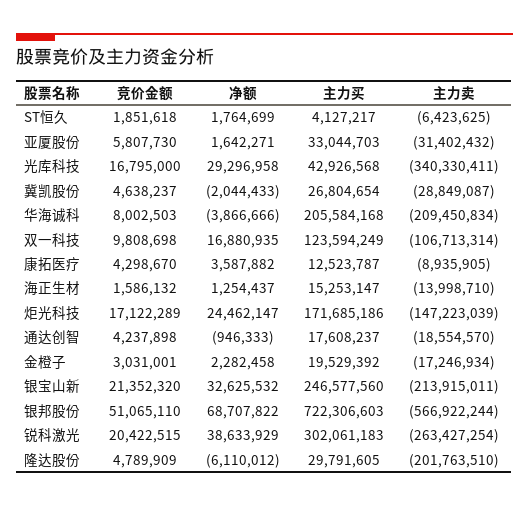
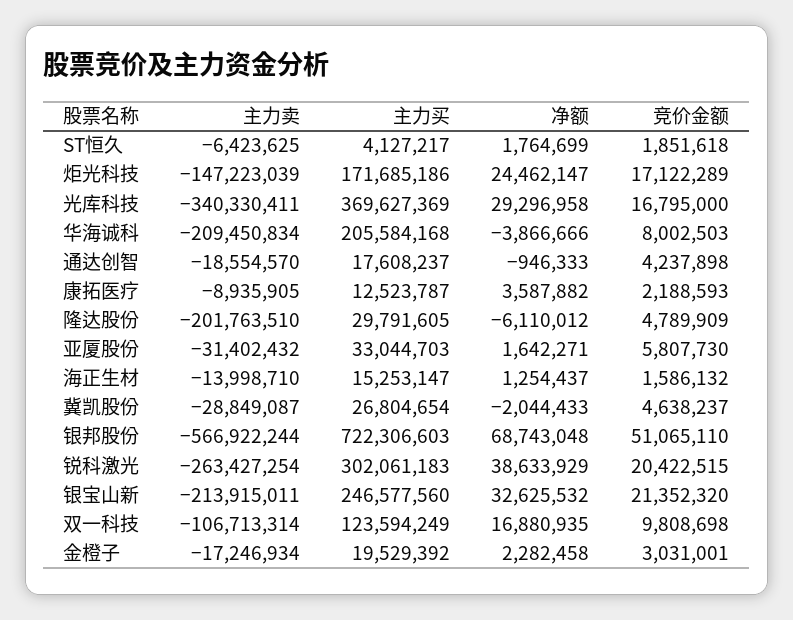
  {
    "竞价金额": {
      "ST恒久": 1851618,
      "亚厦股份": 5807730,
      "光库科技": 16795000,
      "冀凯股份": 4638237,
      "华海诚科": 8002503,
      "双一科技": 9808698,
-     "康拓医疗": 4298670,
+     "康拓医疗": 2188593,
      "海正生材": 1586132,
      "炬光科技": 17122289,
      "通达创智": 4237898,
      "金橙子": 3031001,
      "银宝山新": 21352320,
      "银邦股份": 51065110,
      "锐科激光": 20422515,
      "隆达股份": 4789909
    },
    "净额": {
      "ST恒久": 1764699,
      "亚厦股份": 1642271,
      "光库科技": 29296958,
      "冀凯股份": -2044433,
      "华海诚科": -3866666,
      "双一科技": 16880935,
      "康拓医疗": 3587882,
      "海正生材": 1254437,
      "炬光科技": 24462147,
      "通达创智": -946333,
      "金橙子": 2282458,
      "银宝山新": 32625532,
-     "银邦股份": 68707822,
+     "银邦股份": 68743048,
      "锐科激光": 38633929,
      "隆达股份": -6110012
    },
    "主力买": {
      "ST恒久": 4127217,
      "亚厦股份": 33044703,
-     "光库科技": 42926568,
+     "光库科技": 369627369,
      "冀凯股份": 26804654,
      "华海诚科": 205584168,
      "双一科技": 123594249,
      "康拓医疗": 12523787,
      "海正生材": 15253147,
      "炬光科技": 171685186,
      "通达创智": 17608237,
      "金橙子": 19529392,
      "银宝山新": 246577560,
      "银邦股份": 722306603,
      "锐科激光": 302061183,
      "隆达股份": 29791605
    },
    "主力卖": {
      "ST恒久": -6423625,
      "亚厦股份": -31402432,
      "光库科技": -340330411,
      "冀凯股份": -28849087,
      "华海诚科": -209450834,
      "双一科技": -106713314,
      "康拓医疗": -8935905,
      "海正生材": -13998710,
      "炬光科技": -147223039,
      "通达创智": -18554570,
      "金橙子": -17246934,
      "银宝山新": -213915011,
      "银邦股份": -566922244,
      "锐科激光": -263427254,
      "隆达股份": -201763510
    }
  }

